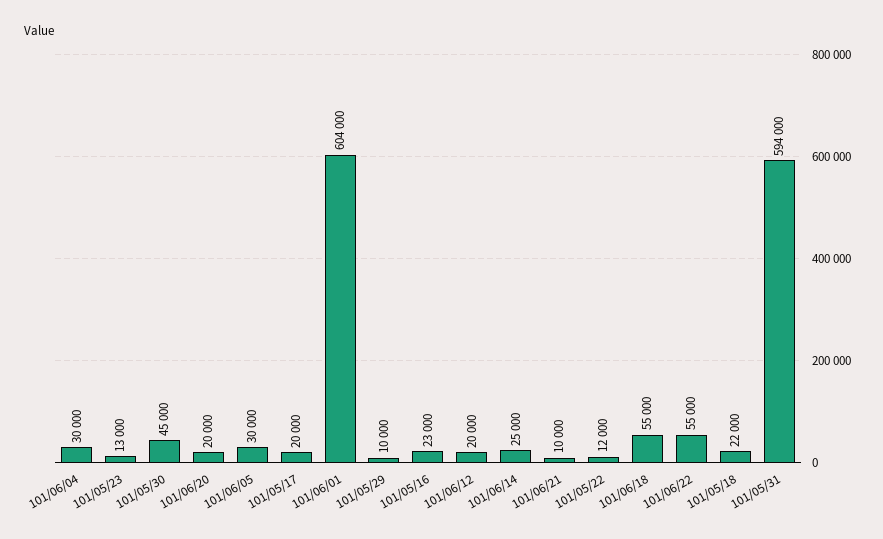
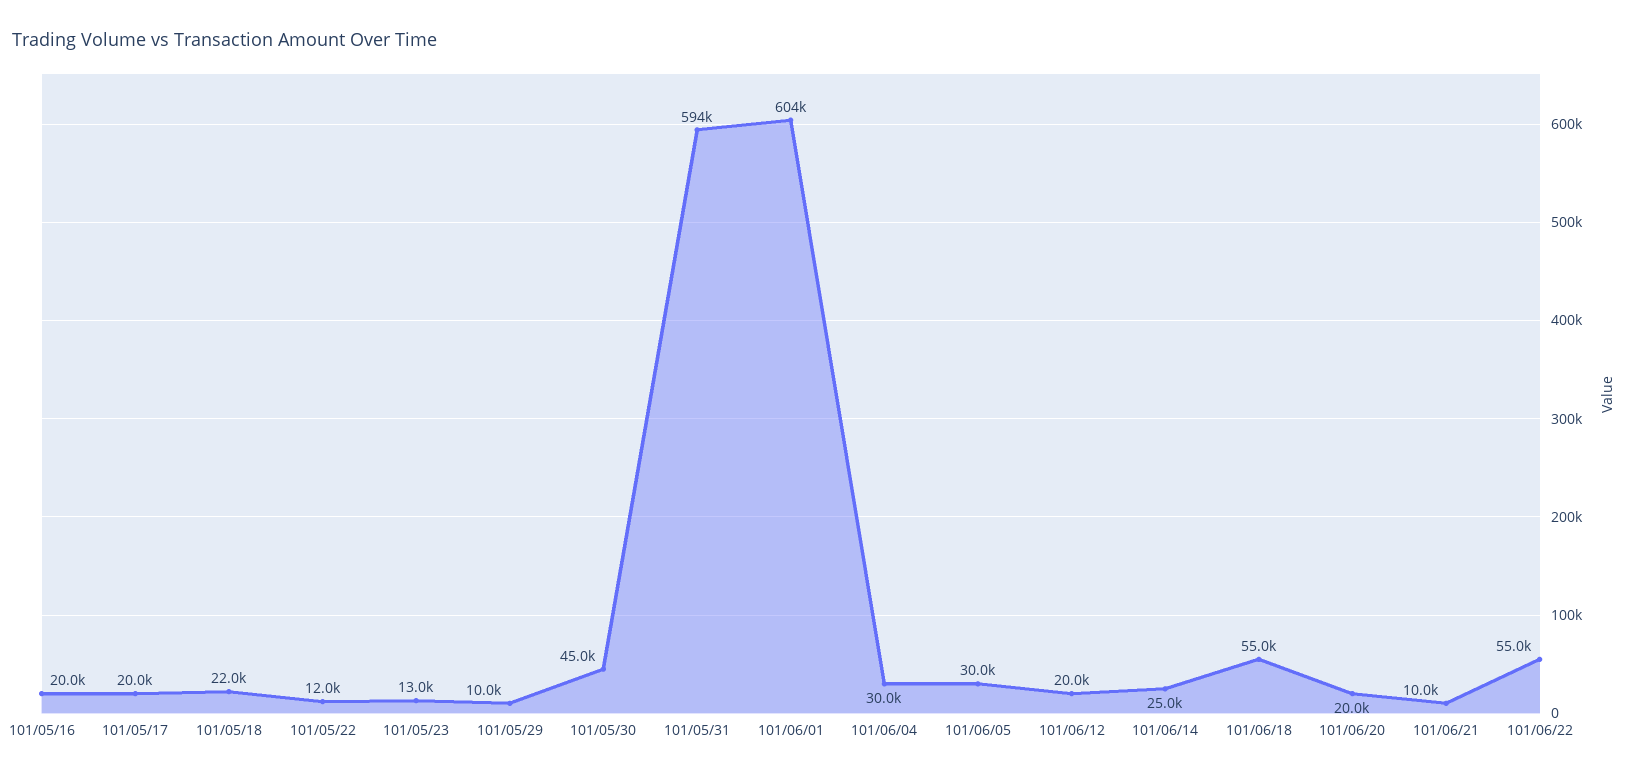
  {
    "101/06/04": 30000,
    "101/05/23": 13000,
    "101/05/30": 45000,
    "101/06/20": 20000,
    "101/06/05": 30000,
    "101/05/17": 20000,
    "101/06/01": 604000,
    "101/05/29": 10000,
-   "101/05/16": 23000,
+   "101/05/16": 20000,
    "101/06/12": 20000,
    "101/06/14": 25000,
    "101/06/21": 10000,
    "101/05/22": 12000,
    "101/06/18": 55000,
    "101/06/22": 55000,
    "101/05/18": 22000,
    "101/05/31": 594000
  }

